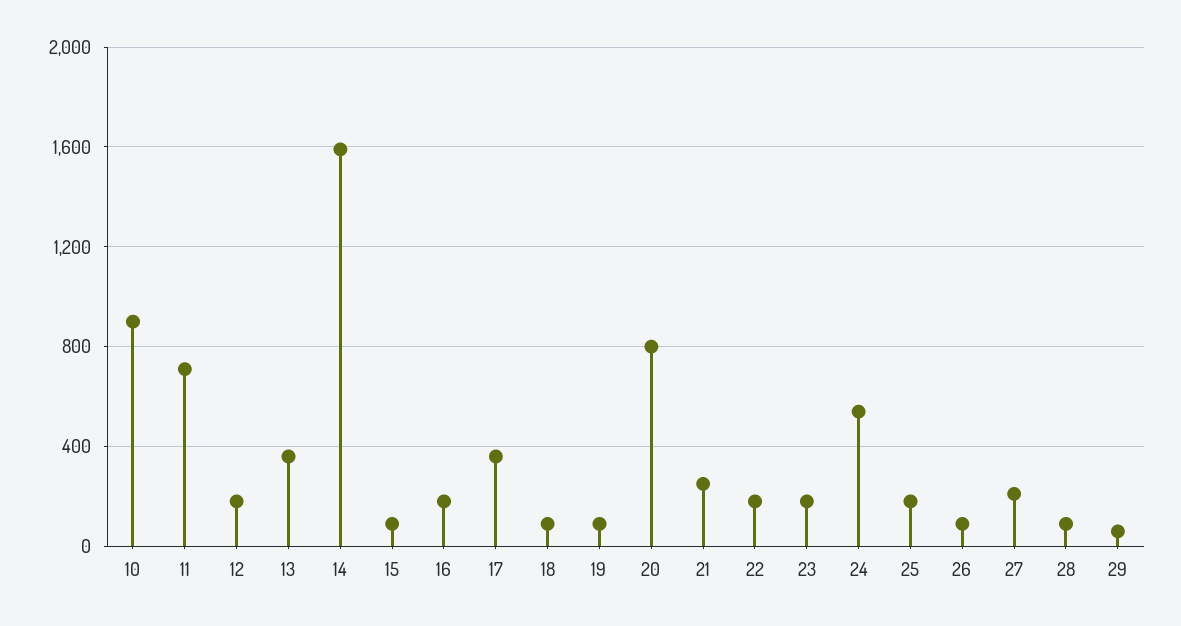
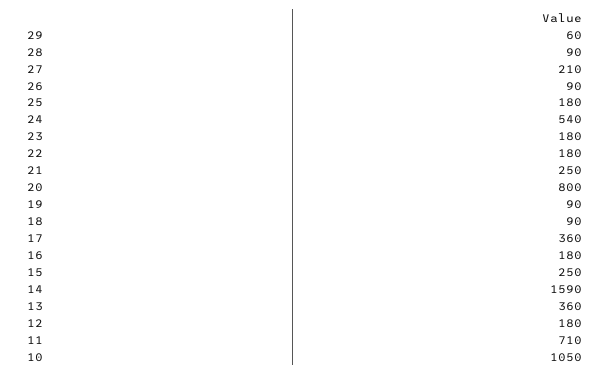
  {
-   "10": 900,
+   "10": 1050,
    "11": 710,
    "12": 180,
    "13": 360,
    "14": 1590,
-   "15": 100,
+   "15": 250,
    "16": 180,
    "17": 360,
    "18": 90,
    "19": 90,
    "20": 800,
    "21": 250,
    "22": 180,
    "23": 180,
    "24": 540,
    "25": 180,
    "26": 90,
    "27": 210,
    "28": 90,
    "29": 60
  }

